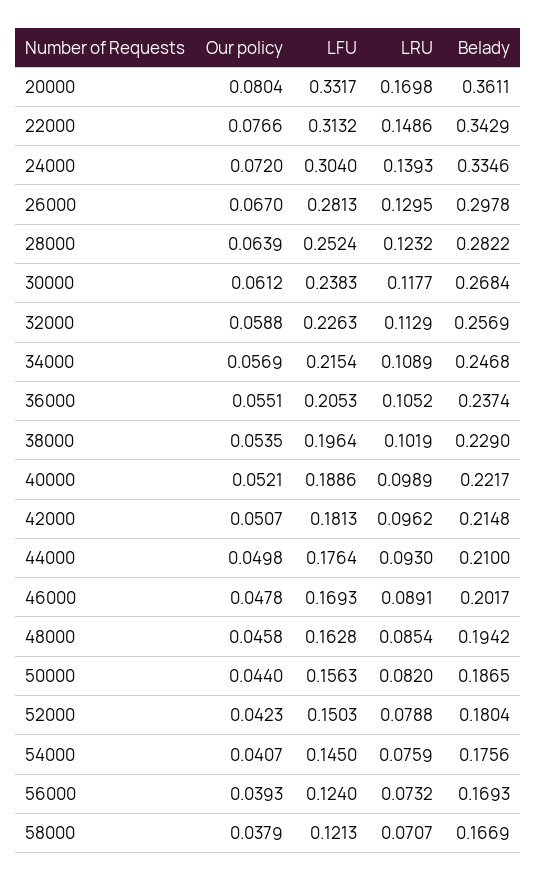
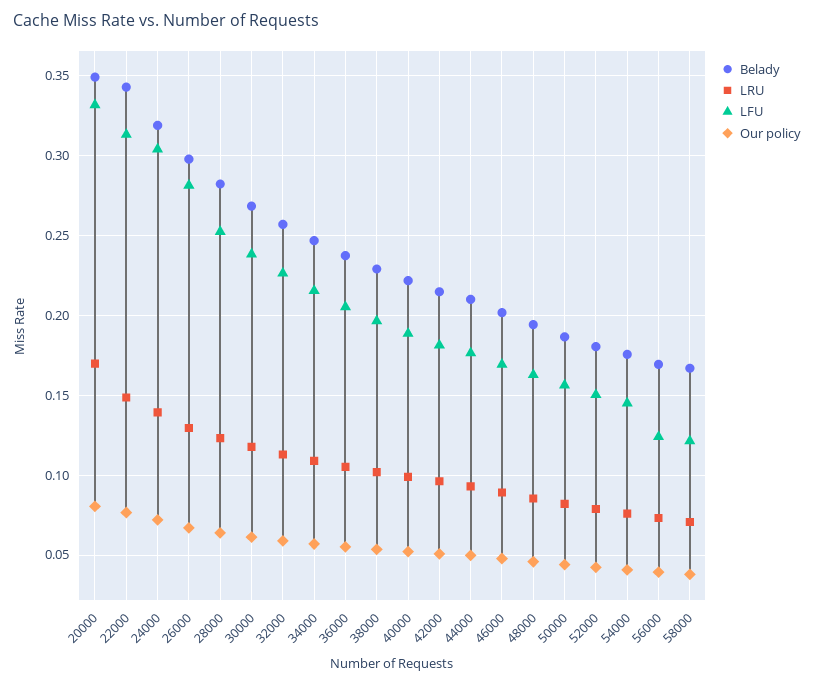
  {
    "Our policy": {
      "20000": 0.0804,
      "22000": 0.0766,
      "24000": 0.072,
      "26000": 0.067,
      "28000": 0.0639,
      "30000": 0.0612,
      "32000": 0.0588,
      "34000": 0.0569,
      "36000": 0.0551,
      "38000": 0.0535,
      "40000": 0.0521,
      "42000": 0.0507,
      "44000": 0.0498,
      "46000": 0.0478,
      "48000": 0.0458,
      "50000": 0.044,
      "52000": 0.0423,
      "54000": 0.0407,
      "56000": 0.0393,
      "58000": 0.0379
    },
    "LFU": {
      "20000": 0.3317,
      "22000": 0.3132,
      "24000": 0.304,
      "26000": 0.2813,
      "28000": 0.2524,
      "30000": 0.2383,
      "32000": 0.2263,
      "34000": 0.2154,
      "36000": 0.2053,
      "38000": 0.1964,
      "40000": 0.1886,
      "42000": 0.1813,
      "44000": 0.1764,
      "46000": 0.1693,
      "48000": 0.1628,
      "50000": 0.1563,
      "52000": 0.1503,
      "54000": 0.145,
      "56000": 0.124,
      "58000": 0.1213
    },
    "LRU": {
      "20000": 0.1698,
      "22000": 0.1486,
      "24000": 0.1393,
      "26000": 0.1295,
      "28000": 0.1232,
      "30000": 0.1177,
      "32000": 0.1129,
      "34000": 0.1089,
      "36000": 0.1052,
      "38000": 0.1019,
      "40000": 0.0989,
      "42000": 0.0962,
      "44000": 0.093,
      "46000": 0.0891,
      "48000": 0.0854,
      "50000": 0.082,
      "52000": 0.0788,
      "54000": 0.0759,
      "56000": 0.0732,
      "58000": 0.0707
    },
    "Belady": {
-     "20000": 0.3611,
+     "20000": 0.35,
      "22000": 0.3429,
-     "24000": 0.3346,
+     "24000": 0.32,
      "26000": 0.2978,
      "28000": 0.2822,
      "30000": 0.2684,
      "32000": 0.2569,
      "34000": 0.2468,
      "36000": 0.2374,
      "38000": 0.229,
      "40000": 0.2217,
      "42000": 0.2148,
      "44000": 0.21,
      "46000": 0.2017,
      "48000": 0.1942,
      "50000": 0.1865,
      "52000": 0.1804,
      "54000": 0.1756,
      "56000": 0.1693,
      "58000": 0.1669
    }
  }

